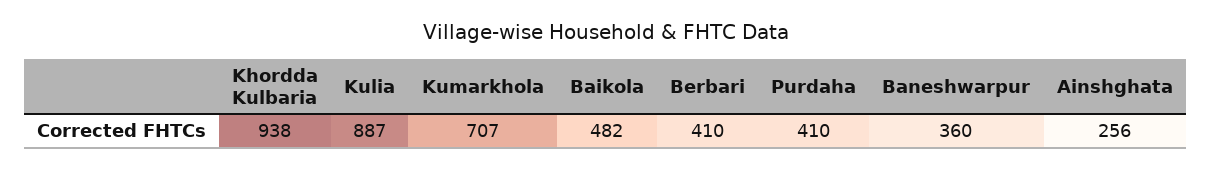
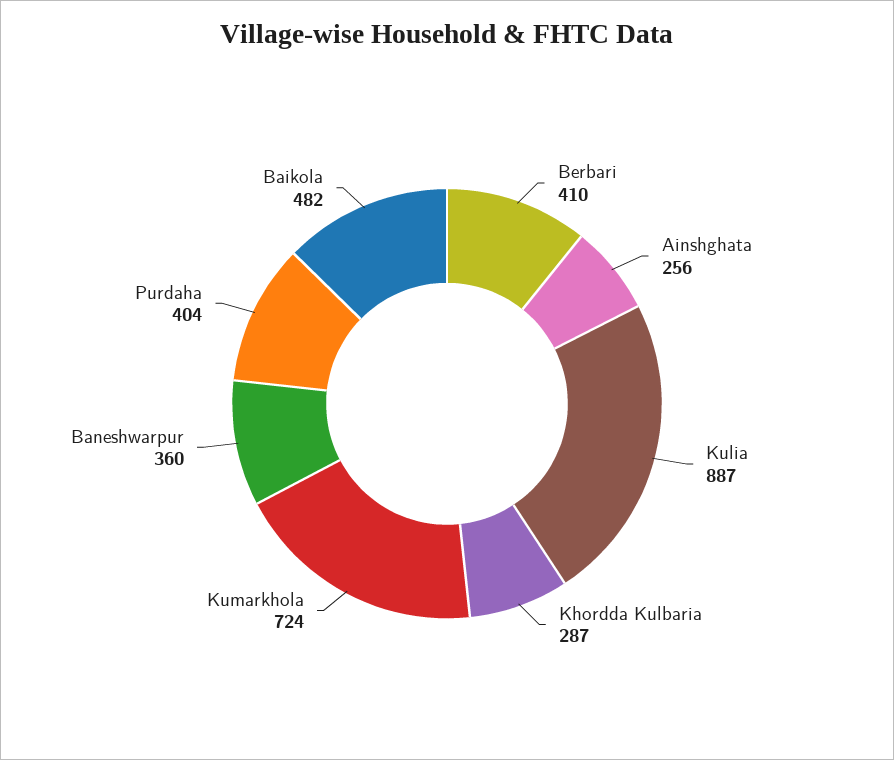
  {
-   "Khordda Kulbaria": 938,
+   "Khordda Kulbaria": 287,
    "Kulia": 887,
-   "Kumarkhola": 707,
+   "Kumarkhola": 724,
    "Baikola": 482,
    "Berbari": 410,
-   "Purdaha": 410,
+   "Purdaha": 404,
    "Baneshwarpur": 360,
    "Ainshghata": 256
  }

